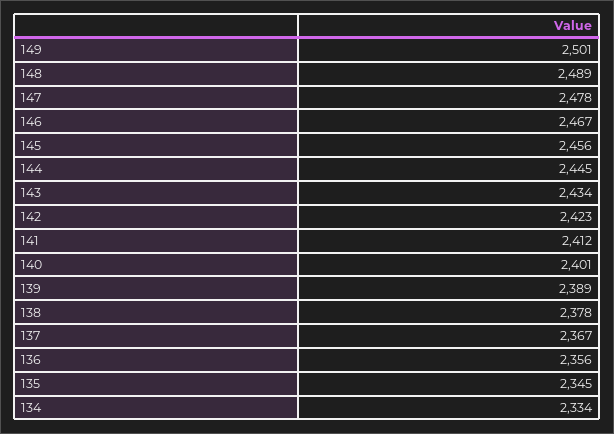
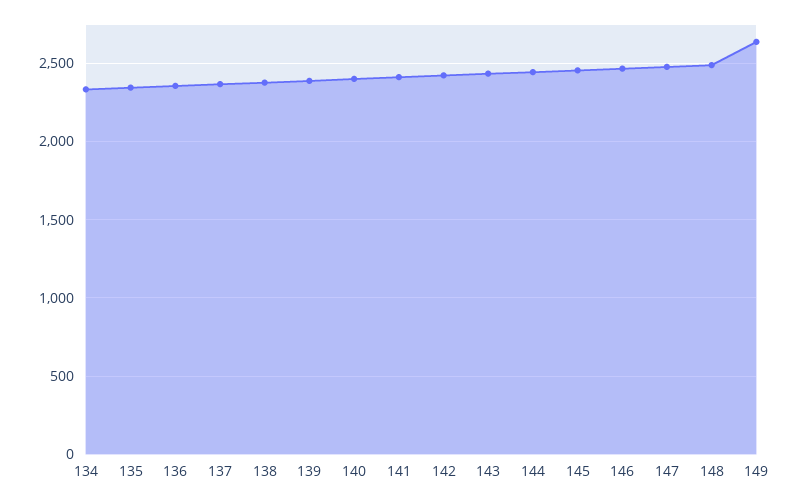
  {
-   "149": 2501,
+   "149": 2650,
    "148": 2489,
    "147": 2478,
    "146": 2467,
    "145": 2456,
    "144": 2445,
    "143": 2434,
    "142": 2423,
    "141": 2412,
    "140": 2401,
    "139": 2389,
    "138": 2378,
    "137": 2367,
    "136": 2356,
    "135": 2345,
    "134": 2334
  }

